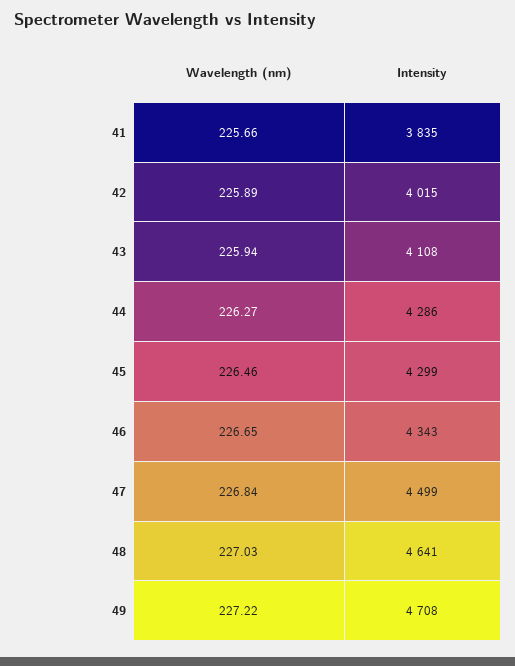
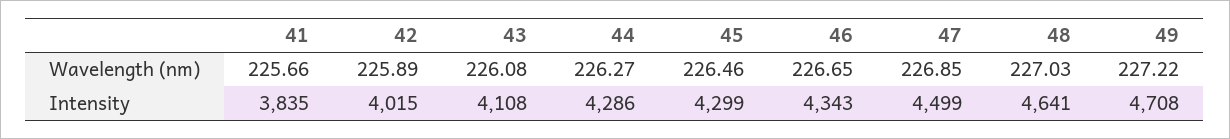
  {
    "Wavelength (nm)": {
      "41": 225.66,
      "42": 225.89,
-     "43": 225.94,
+     "43": 226.08,
      "44": 226.27,
      "45": 226.46,
      "46": 226.65,
-     "47": 226.84,
+     "47": 226.85,
      "48": 227.03,
      "49": 227.22
    },
    "Intensity": {
      "41": 3835,
      "42": 4015,
      "43": 4108,
      "44": 4286,
      "45": 4299,
      "46": 4343,
      "47": 4499,
      "48": 4641,
      "49": 4708
    }
  }

